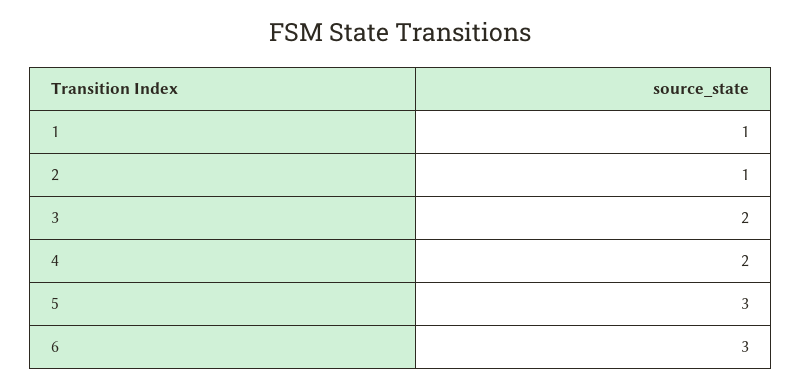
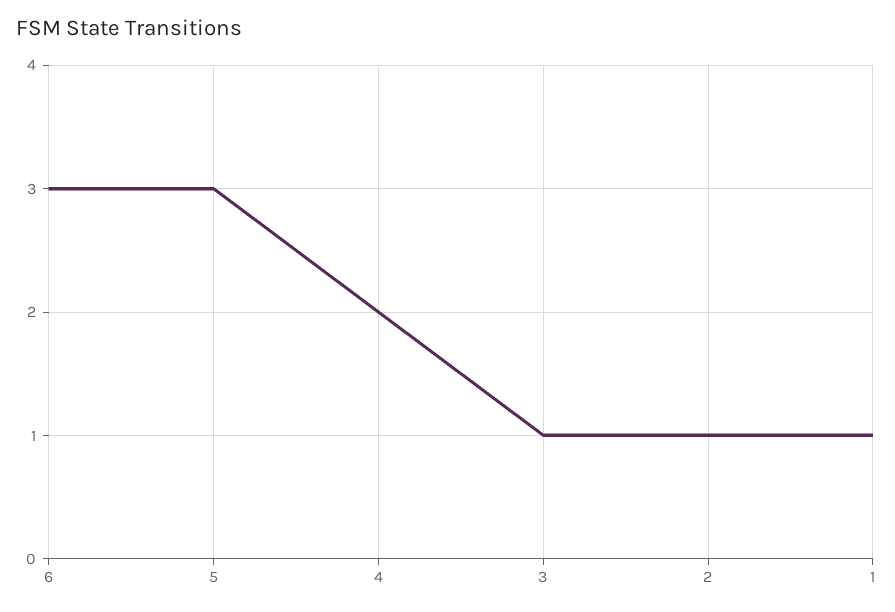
  {
    "1": 1,
    "2": 1,
-   "3": 2,
+   "3": 1,
    "4": 2,
    "5": 3,
    "6": 3
  }

